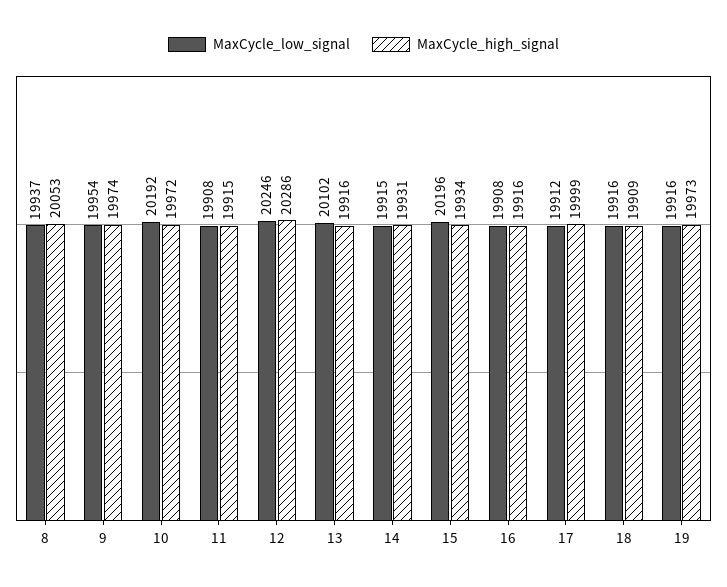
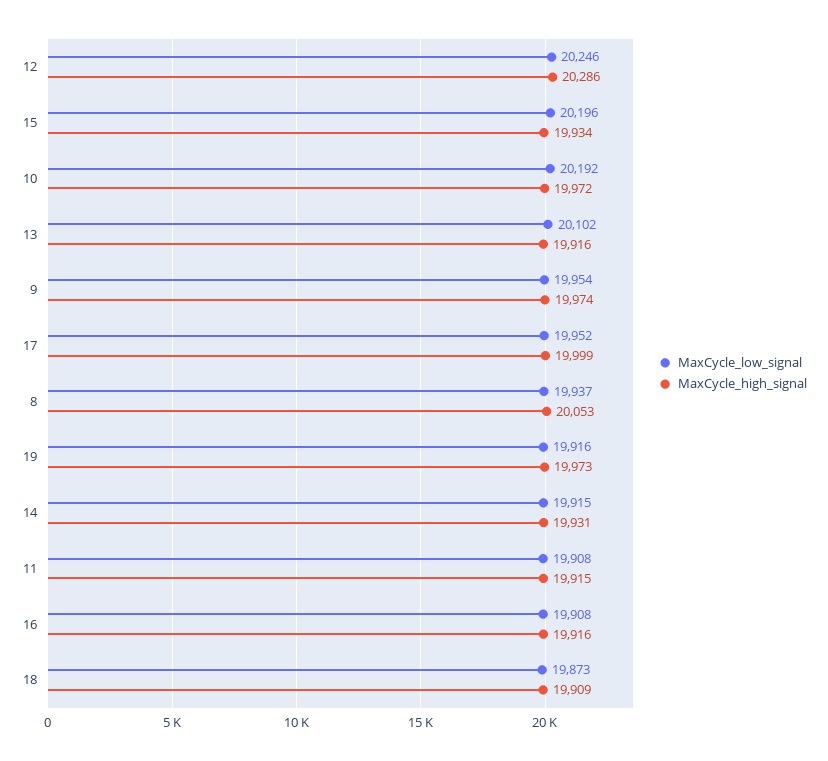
  {
    "MaxCycle_low_signal": {
      "8": 19937,
      "9": 19954,
      "10": 20192,
      "11": 19908,
      "12": 20246,
      "13": 20102,
      "14": 19915,
      "15": 20196,
      "16": 19908,
-     "17": 19912,
+     "17": 19952,
-     "18": 19916,
+     "18": 19873,
      "19": 19916
    },
    "MaxCycle_high_signal": {
      "8": 20053,
      "9": 19974,
      "10": 19972,
      "11": 19915,
      "12": 20286,
      "13": 19916,
      "14": 19931,
      "15": 19934,
      "16": 19916,
      "17": 19999,
      "18": 19909,
      "19": 19973
    }
  }

